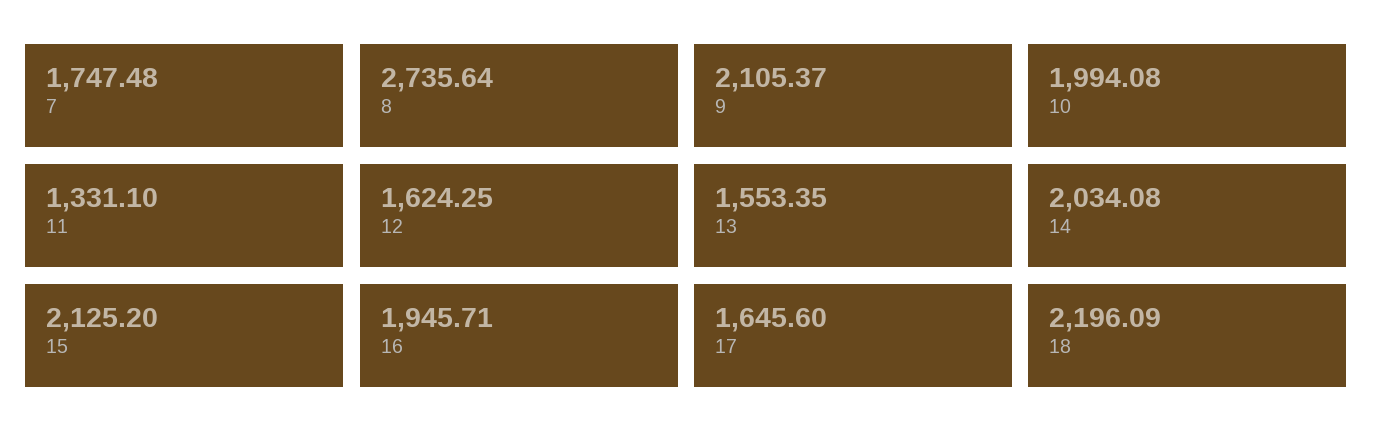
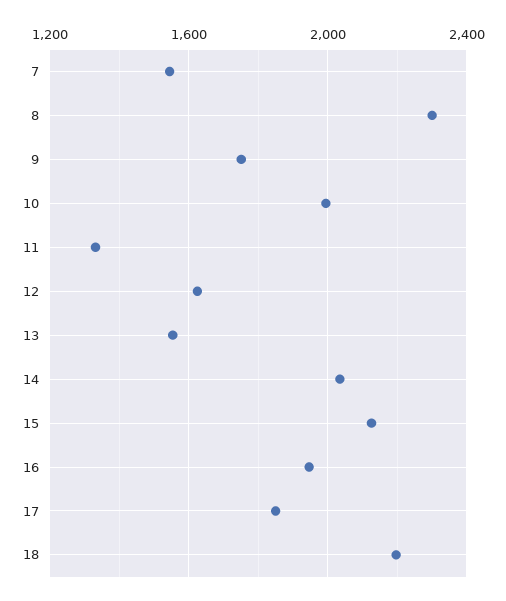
  {
-   "7": 1747.48,
+   "7": 1550,
-   "8": 2735.64,
+   "8": 2300,
-   "9": 2105.37,
+   "9": 1750,
    "10": 1994.08,
    "11": 1331.1,
    "12": 1624.25,
    "13": 1553.35,
    "14": 2034.08,
    "15": 2125.2,
    "16": 1945.71,
-   "17": 1645.6,
+   "17": 1850,
    "18": 2196.09
  }

